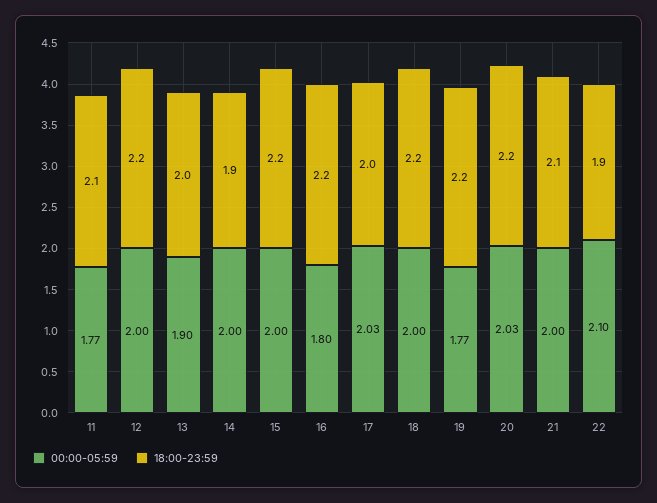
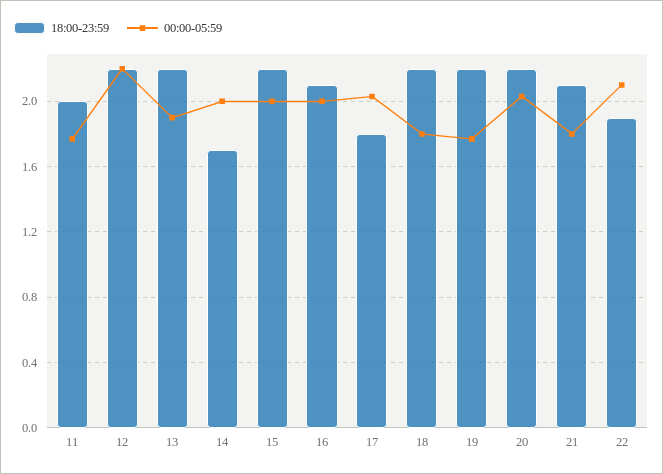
  {
    "00:00-05:59": {
      "11": 1.77,
-     "12": 2,
+     "12": 2.2,
      "13": 1.9,
      "14": 2,
      "15": 2,
-     "16": 1.8,
+     "16": 2,
      "17": 2.03,
-     "18": 2,
+     "18": 1.8,
      "19": 1.77,
      "20": 2.03,
-     "21": 2,
+     "21": 1.8,
      "22": 2.1
    },
    "18:00-23:59": {
-     "11": 2.1,
+     "11": 2,
      "12": 2.2,
-     "13": 2,
+     "13": 2.2,
-     "14": 1.9,
+     "14": 1.7,
      "15": 2.2,
-     "16": 2.2,
+     "16": 2.1,
-     "17": 2,
+     "17": 1.8,
      "18": 2.2,
      "19": 2.2,
      "20": 2.2,
      "21": 2.1,
      "22": 1.9
    }
  }

